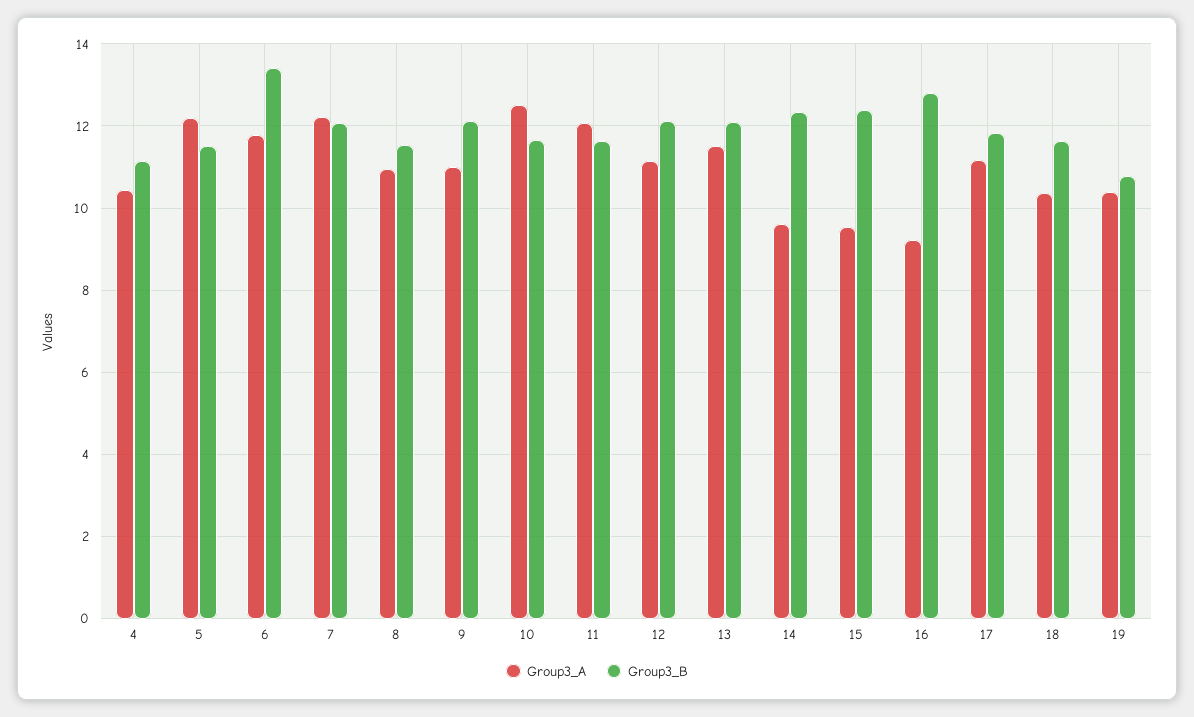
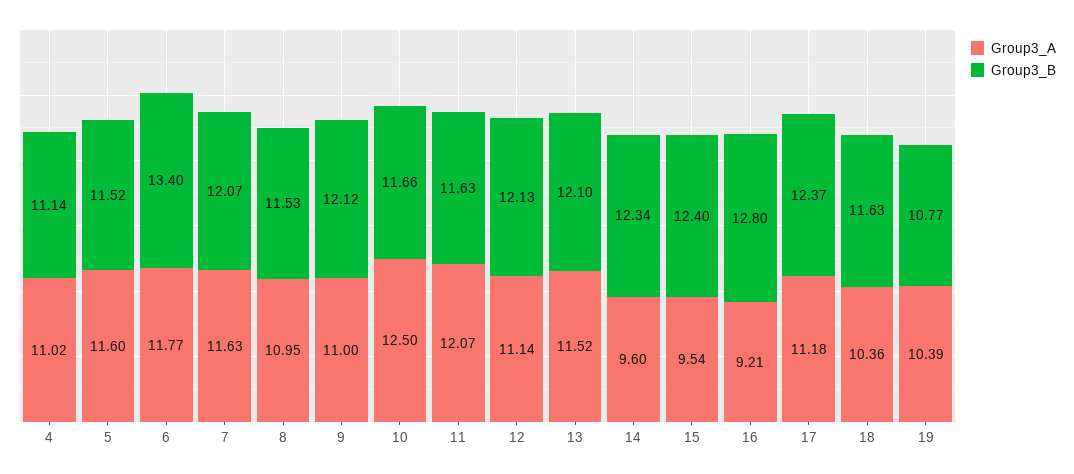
  {
    "Group3_A": {
-     "4": 10.4,
+     "4": 11.02,
-     "5": 12.2,
+     "5": 11.6,
      "6": 11.77,
-     "7": 12.2,
+     "7": 11.63,
      "8": 10.95,
      "9": 11,
      "10": 12.5,
      "11": 12.07,
      "12": 11.14,
      "13": 11.52,
      "14": 9.6,
      "15": 9.54,
      "16": 9.21,
      "17": 11.18,
      "18": 10.36,
      "19": 10.39
    },
    "Group3_B": {
      "4": 11.14,
      "5": 11.52,
      "6": 13.4,
      "7": 12.07,
      "8": 11.53,
      "9": 12.12,
      "10": 11.66,
      "11": 11.63,
      "12": 12.13,
      "13": 12.1,
      "14": 12.34,
      "15": 12.4,
      "16": 12.8,
-     "17": 11.8,
+     "17": 12.37,
      "18": 11.63,
      "19": 10.77
    }
  }

